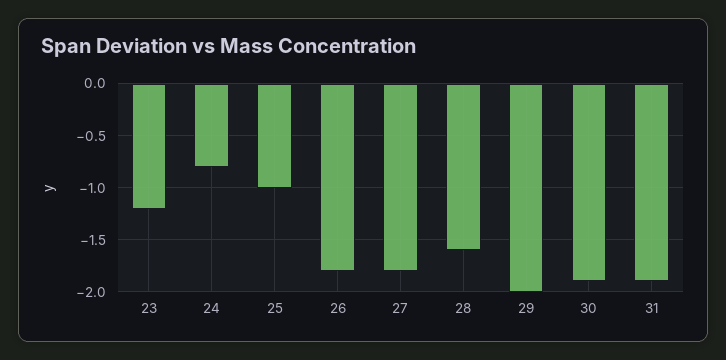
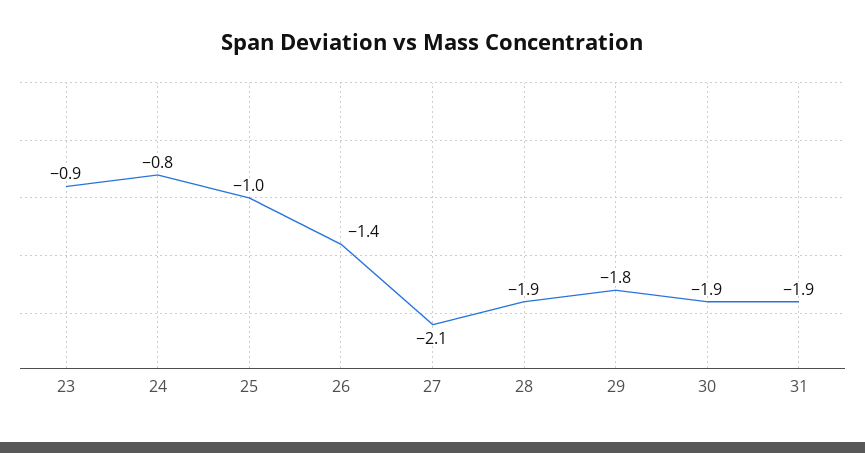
  {
-   "23": -1.2,
+   "23": -0.9,
    "24": -0.8,
    "25": -1,
-   "26": -1.8,
+   "26": -1.4,
-   "27": -1.8,
+   "27": -2.1,
-   "28": -1.6,
+   "28": -1.9,
-   "29": -2,
+   "29": -1.8,
    "30": -1.9,
    "31": -1.9
  }

